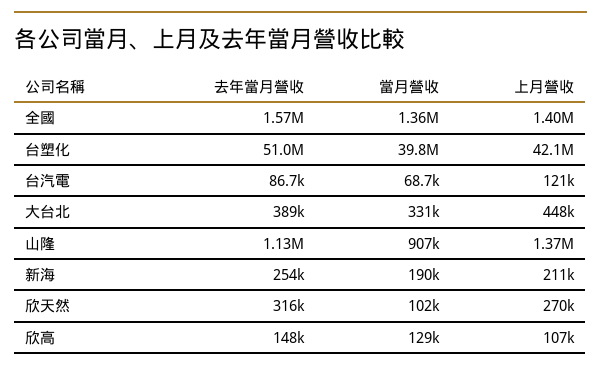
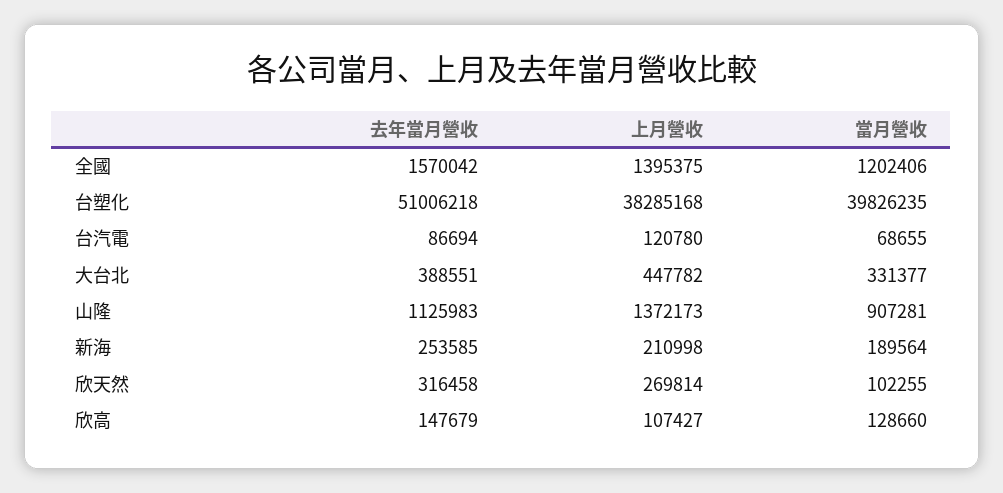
  {
    "去年當月營收": {
      "全國": 1570042,
      "台塑化": 51006218,
      "台汽電": 86694,
      "大台北": 388551,
      "山隆": 1125983,
      "新海": 253585,
      "欣天然": 316458,
      "欣高": 147679
    },
    "當月營收": {
-     "全國": 1360000,
+     "全國": 1202406,
      "台塑化": 39826235,
      "台汽電": 68655,
      "大台北": 331377,
      "山隆": 907281,
      "新海": 189564,
      "欣天然": 102255,
      "欣高": 128660
    },
    "上月營收": {
      "全國": 1395375,
-     "台塑化": 42100000,
+     "台塑化": 38285168,
      "台汽電": 120780,
      "大台北": 447782,
      "山隆": 1372173,
      "新海": 210998,
      "欣天然": 269814,
      "欣高": 107427
    }
  }

